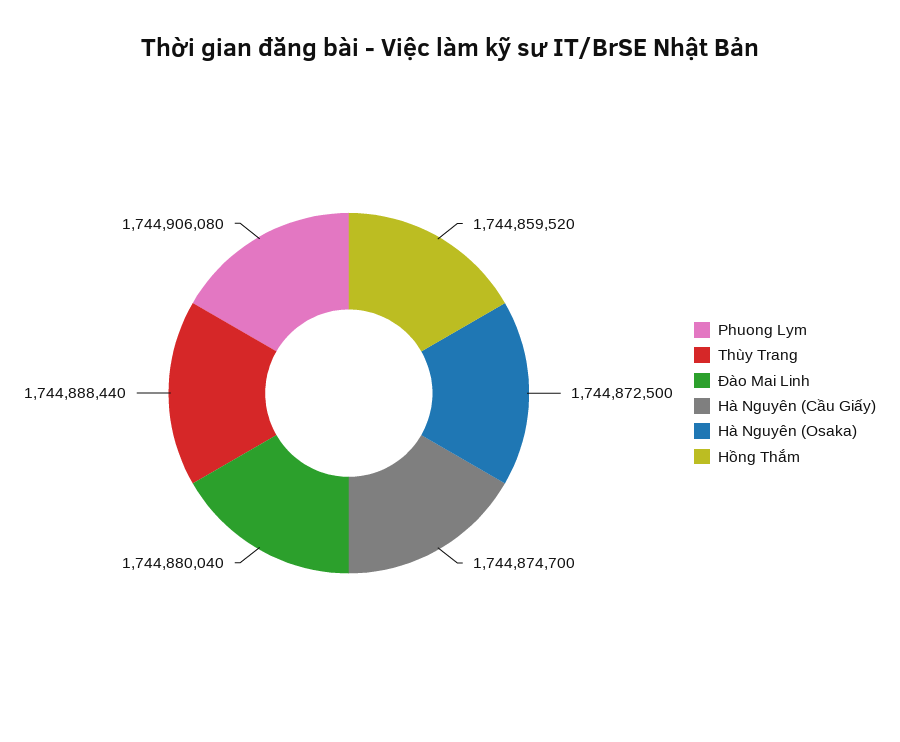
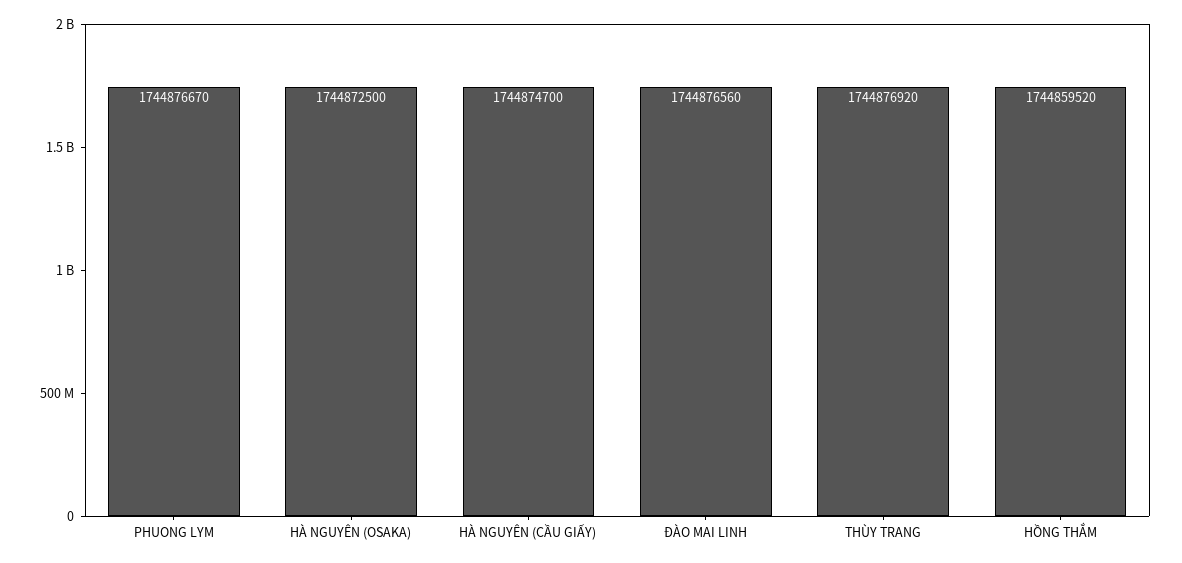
  {
-   "Phuong Lym": 1744906080,
+   "Phuong Lym": 1744876670,
-   "Thùy Trang": 1744888440,
+   "Thùy Trang": 1744876920,
-   "Đào Mai Linh": 1744880040,
+   "Đào Mai Linh": 1744876560,
    "Hà Nguyên (Cầu Giấy)": 1744874700,
    "Hà Nguyên (Osaka)": 1744872500,
    "Hồng Thắm": 1744859520
  }

